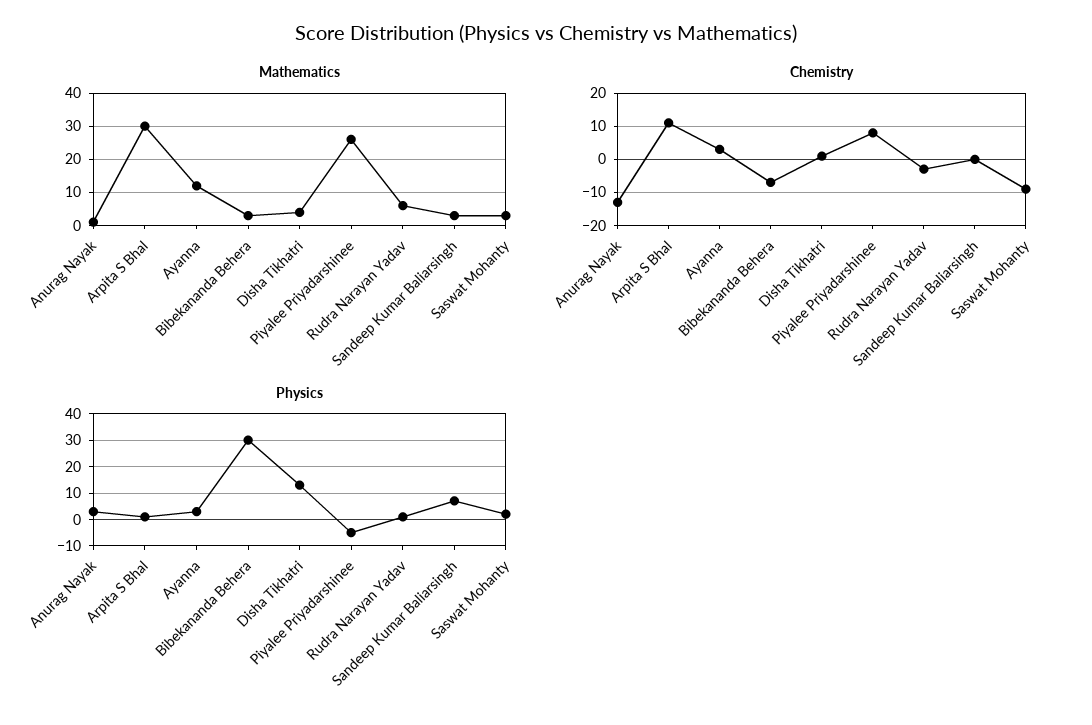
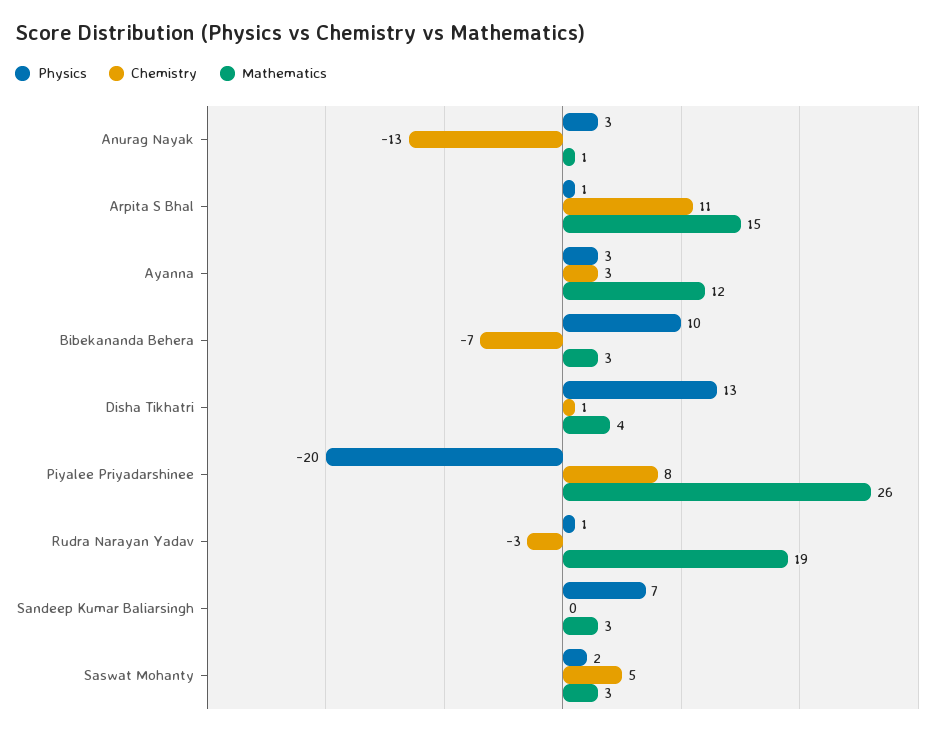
  {
    "Mathematics": {
      "Anurag Nayak": 1,
-     "Arpita S Bhal": 30,
+     "Arpita S Bhal": 15,
      "Ayanna": 12,
      "Bibekananda Behera": 3,
      "Disha Tikhatri": 4,
      "Piyalee Priyadarshinee": 26,
-     "Rudra Narayan Yadav": 5,
+     "Rudra Narayan Yadav": 19,
      "Sandeep Kumar Baliarsingh": 3,
      "Saswat Mohanty": 3
    },
    "Chemistry": {
      "Anurag Nayak": -13,
      "Arpita S Bhal": 11,
      "Ayanna": 3,
      "Bibekananda Behera": -7,
      "Disha Tikhatri": 1,
      "Piyalee Priyadarshinee": 8,
      "Rudra Narayan Yadav": -3,
      "Sandeep Kumar Baliarsingh": 0,
-     "Saswat Mohanty": -10
+     "Saswat Mohanty": 5
    },
    "Physics": {
      "Anurag Nayak": 3,
      "Arpita S Bhal": 1,
      "Ayanna": 3,
-     "Bibekananda Behera": 30,
+     "Bibekananda Behera": 10,
      "Disha Tikhatri": 13,
-     "Piyalee Priyadarshinee": -5,
+     "Piyalee Priyadarshinee": -20,
      "Rudra Narayan Yadav": 1,
      "Sandeep Kumar Baliarsingh": 7,
      "Saswat Mohanty": 2
    }
  }

